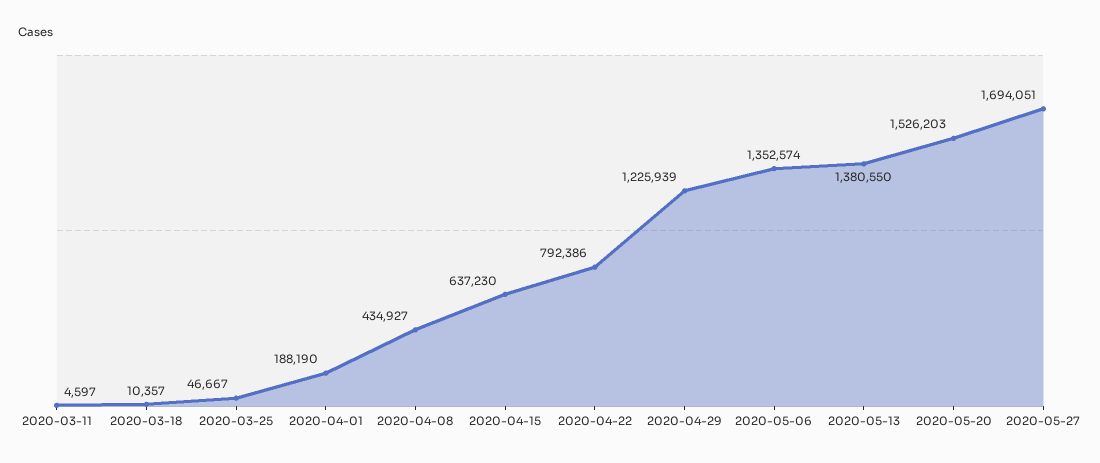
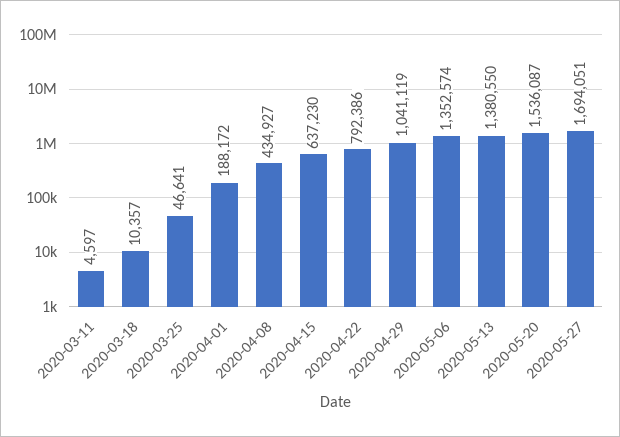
  {
    "2020-03-11": 4597,
    "2020-03-18": 10357,
-   "2020-03-25": 46667,
+   "2020-03-25": 46641,
-   "2020-04-01": 188190,
+   "2020-04-01": 188172,
    "2020-04-08": 434927,
    "2020-04-15": 637230,
    "2020-04-22": 792386,
-   "2020-04-29": 1225939,
+   "2020-04-29": 1041119,
    "2020-05-06": 1352574,
    "2020-05-13": 1380550,
-   "2020-05-20": 1526203,
+   "2020-05-20": 1536087,
    "2020-05-27": 1694051
  }

